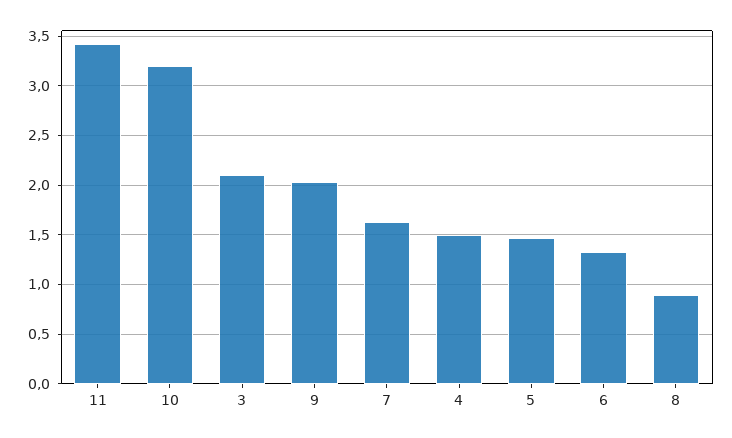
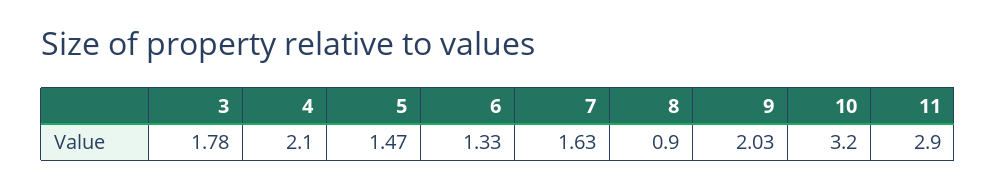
  {
-   "11": 3.4,
+   "11": 2.9,
    "10": 3.2,
-   "3": 2.1,
+   "3": 1.78,
    "9": 2.03,
    "7": 1.63,
-   "4": 1.5,
+   "4": 2.1,
    "5": 1.47,
    "6": 1.33,
    "8": 0.9
  }

